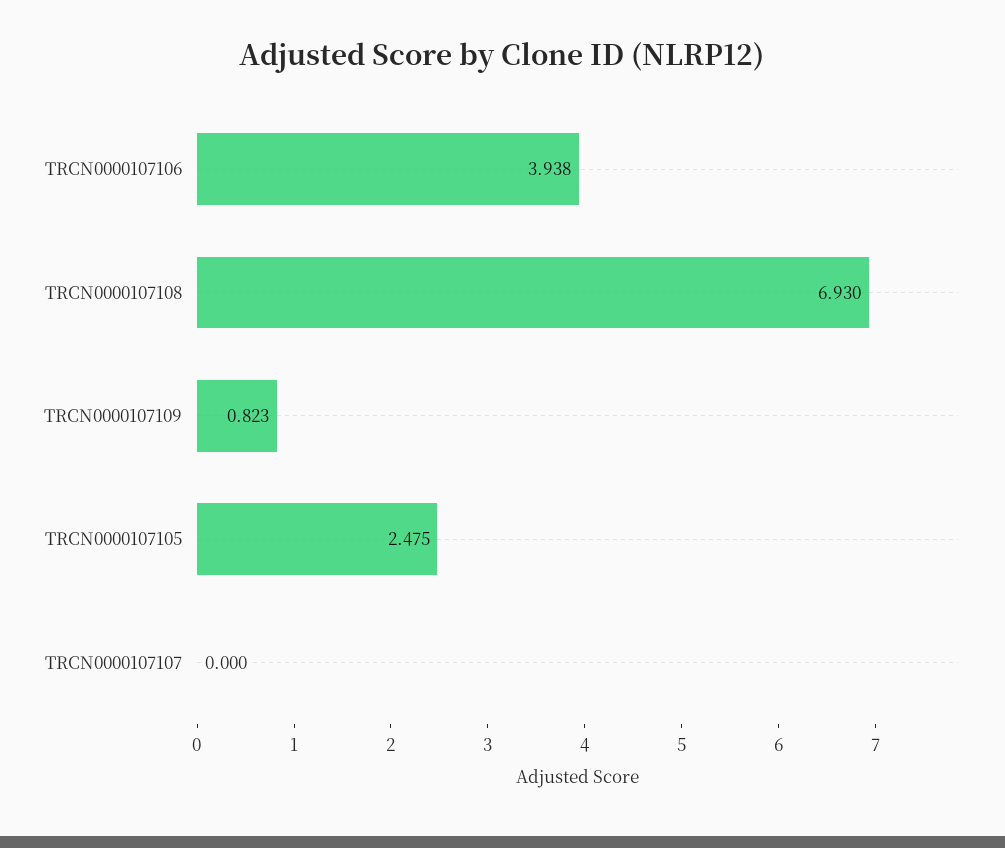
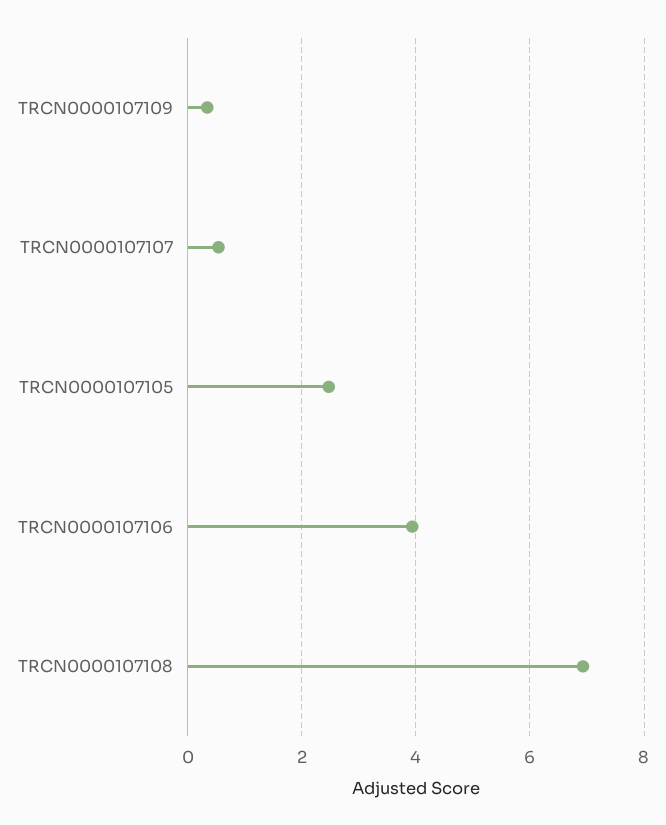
  {
    "TRCN0000107106": 3.938,
    "TRCN0000107108": 6.93,
-   "TRCN0000107109": 0.823,
+   "TRCN0000107109": 0.4,
    "TRCN0000107105": 2.475,
-   "TRCN0000107107": 0
+   "TRCN0000107107": 0.6
  }

